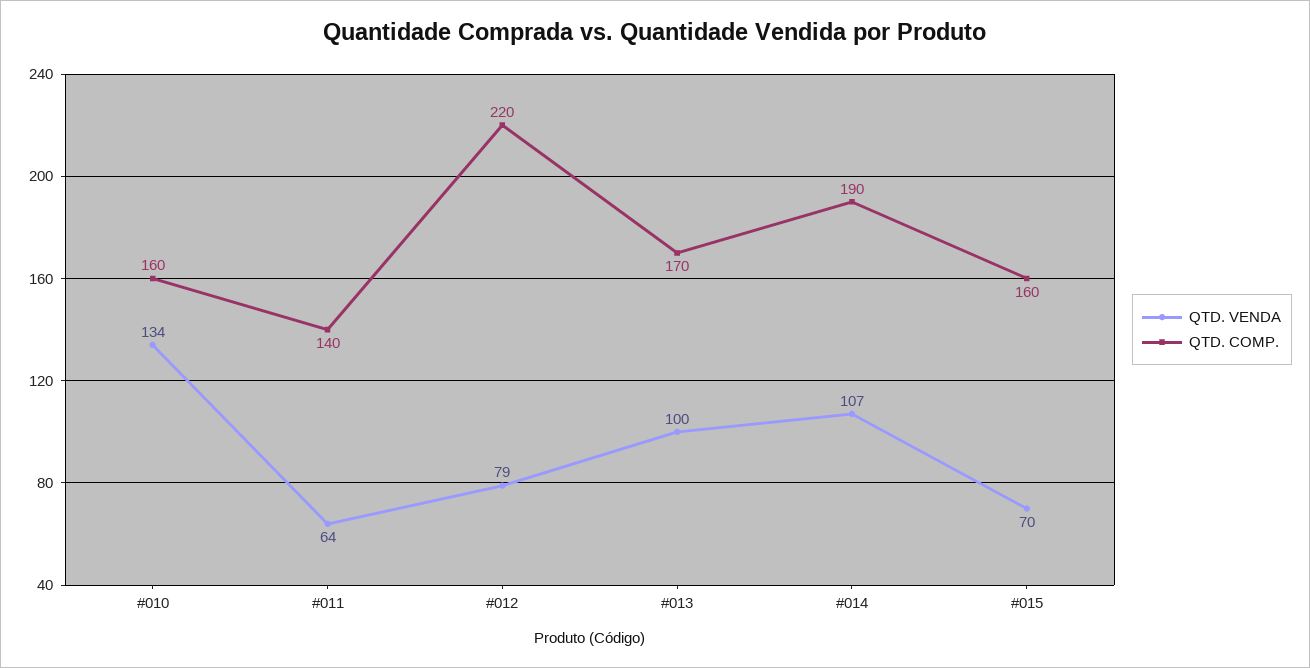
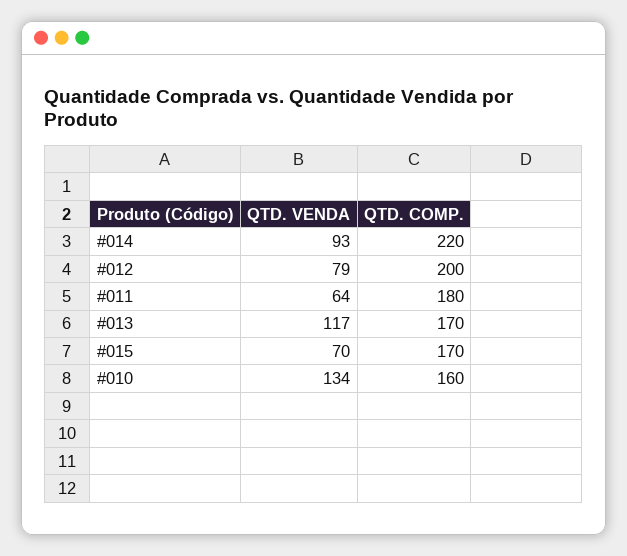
  {
    "QTD. VENDA": {
      "#010": 134,
      "#011": 64,
      "#012": 79,
-     "#013": 100,
+     "#013": 117,
-     "#014": 107,
+     "#014": 93,
      "#015": 70
    },
    "QTD. COMP.": {
      "#010": 160,
-     "#011": 140,
+     "#011": 180,
-     "#012": 220,
+     "#012": 200,
      "#013": 170,
-     "#014": 190,
+     "#014": 220,
-     "#015": 160
+     "#015": 170
    }
  }

